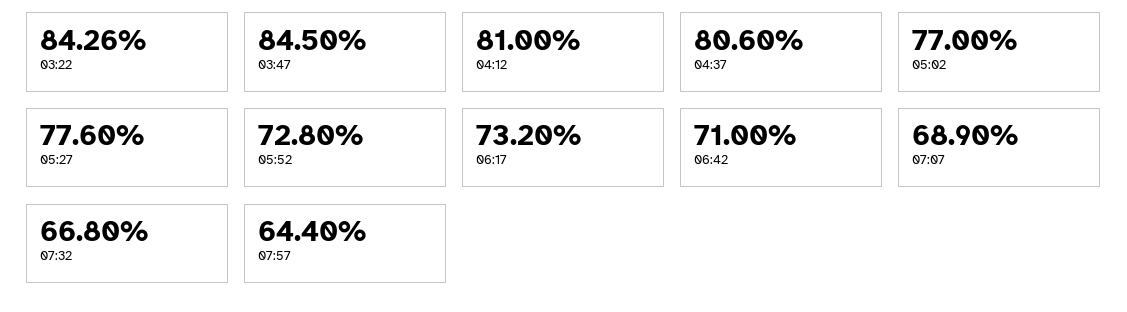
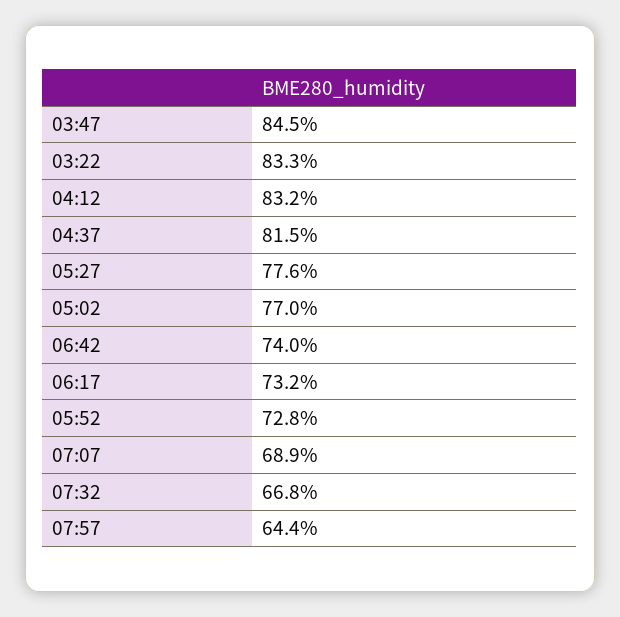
  {
-   "03:22": 84.26,
+   "03:22": 83.3,
    "03:47": 84.5,
-   "04:12": 81,
+   "04:12": 83.2,
-   "04:37": 80.6,
+   "04:37": 81.5,
    "05:02": 77,
    "05:27": 77.6,
    "05:52": 72.8,
    "06:17": 73.2,
-   "06:42": 71,
+   "06:42": 74,
    "07:07": 68.9,
    "07:32": 66.8,
    "07:57": 64.4
  }

